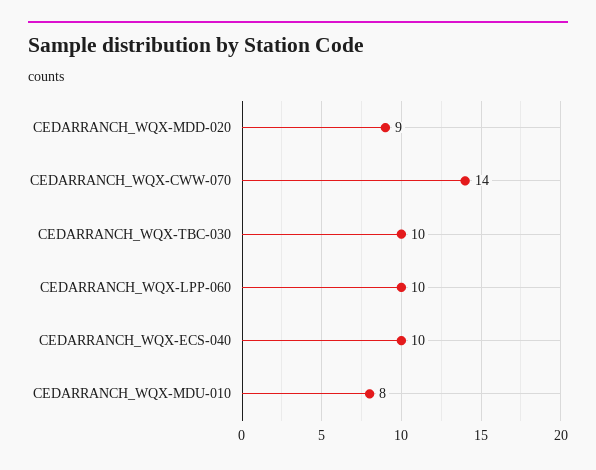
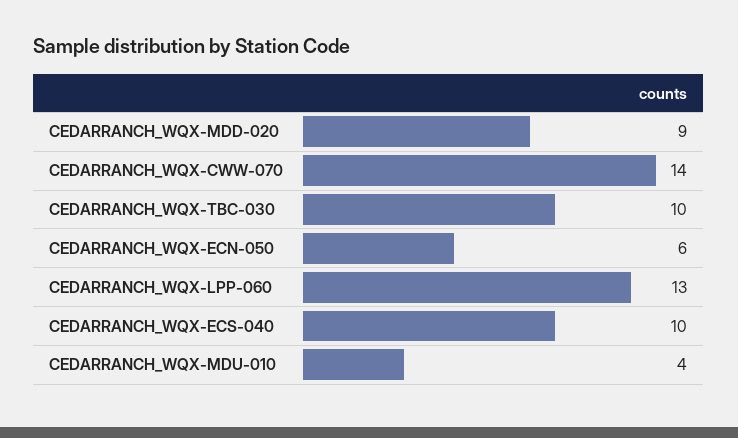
  {
    "CEDARRANCH_WQX-MDD-020": 9,
    "CEDARRANCH_WQX-CWW-070": 14,
    "CEDARRANCH_WQX-TBC-030": 10,
-   "CEDARRANCH_WQX-LPP-060": 10,
+   "CEDARRANCH_WQX-LPP-060": 13,
    "CEDARRANCH_WQX-ECS-040": 10,
-   "CEDARRANCH_WQX-MDU-010": 8
+   "CEDARRANCH_WQX-MDU-010": 4,
+   "CEDARRANCH_WQX-ECN-050": 6
  }

